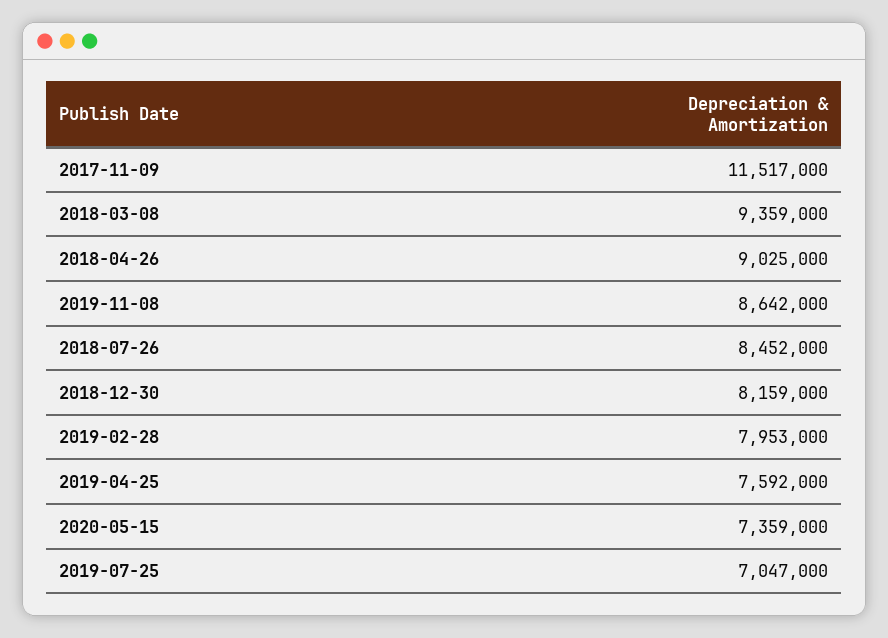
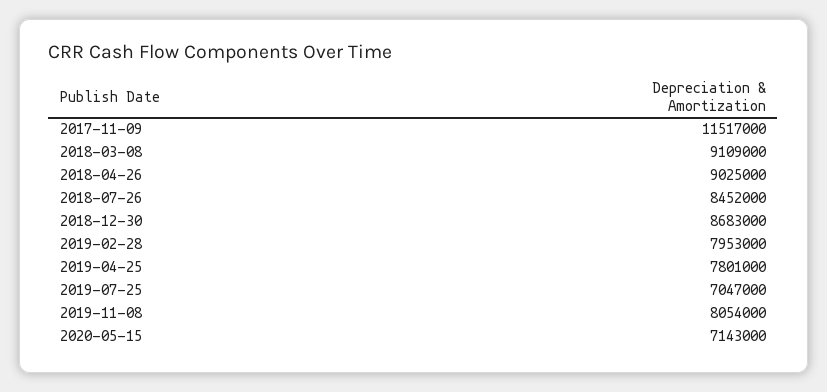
  {
    "2017-11-09": 11517000,
-   "2018-03-08": 9359000,
+   "2018-03-08": 9109000,
    "2018-04-26": 9025000,
-   "2019-11-08": 8642000,
+   "2019-11-08": 8054000,
    "2018-07-26": 8452000,
-   "2018-12-30": 8159000,
+   "2018-12-30": 8683000,
    "2019-02-28": 7953000,
-   "2019-04-25": 7592000,
+   "2019-04-25": 7801000,
-   "2020-05-15": 7359000,
+   "2020-05-15": 7143000,
    "2019-07-25": 7047000
  }

